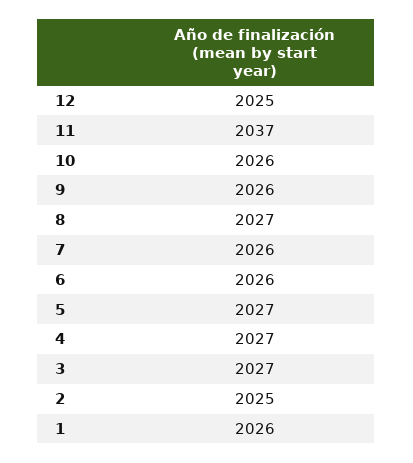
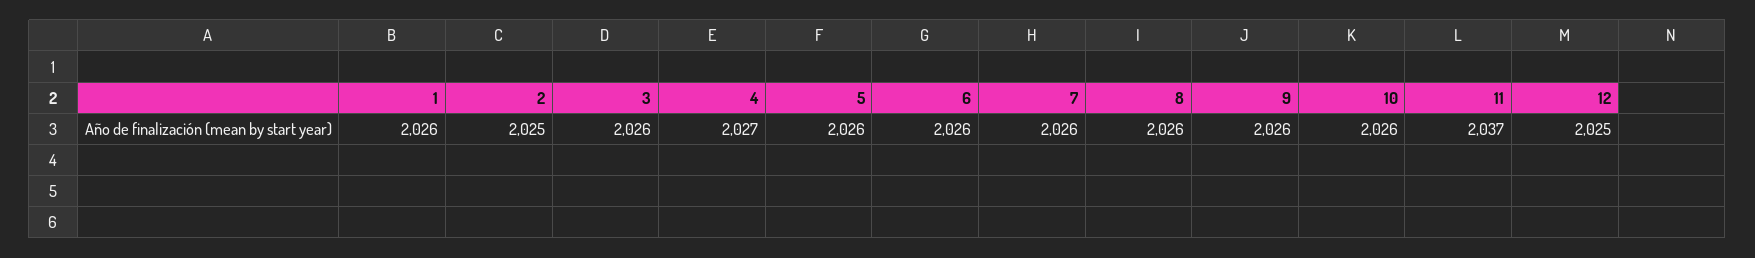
  {
    "12": 2025,
    "11": 2037,
    "10": 2026,
    "9": 2026,
-   "8": 2027,
+   "8": 2026,
    "7": 2026,
    "6": 2026,
-   "5": 2027,
+   "5": 2026,
    "4": 2027,
-   "3": 2027,
+   "3": 2026,
    "2": 2025,
    "1": 2026
  }

